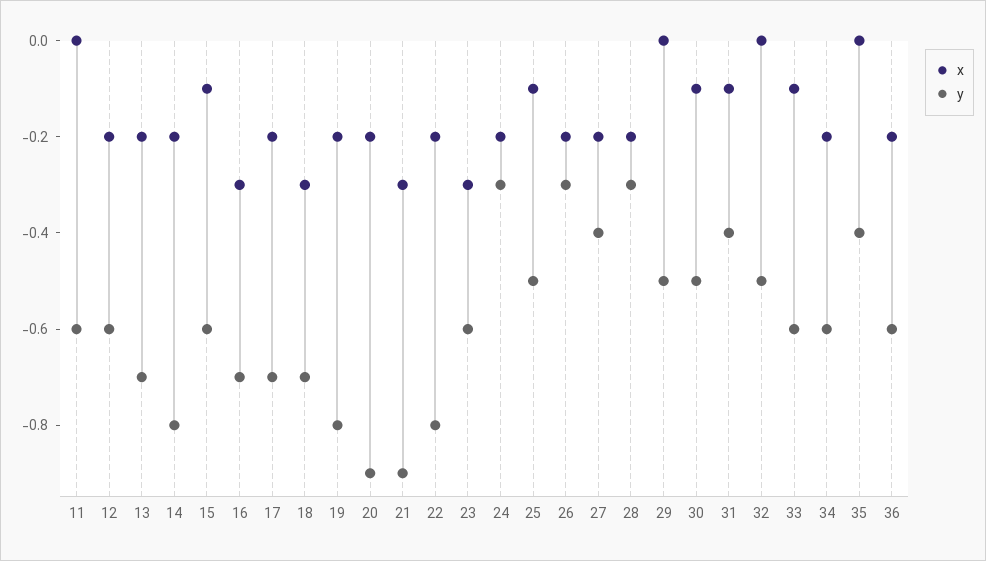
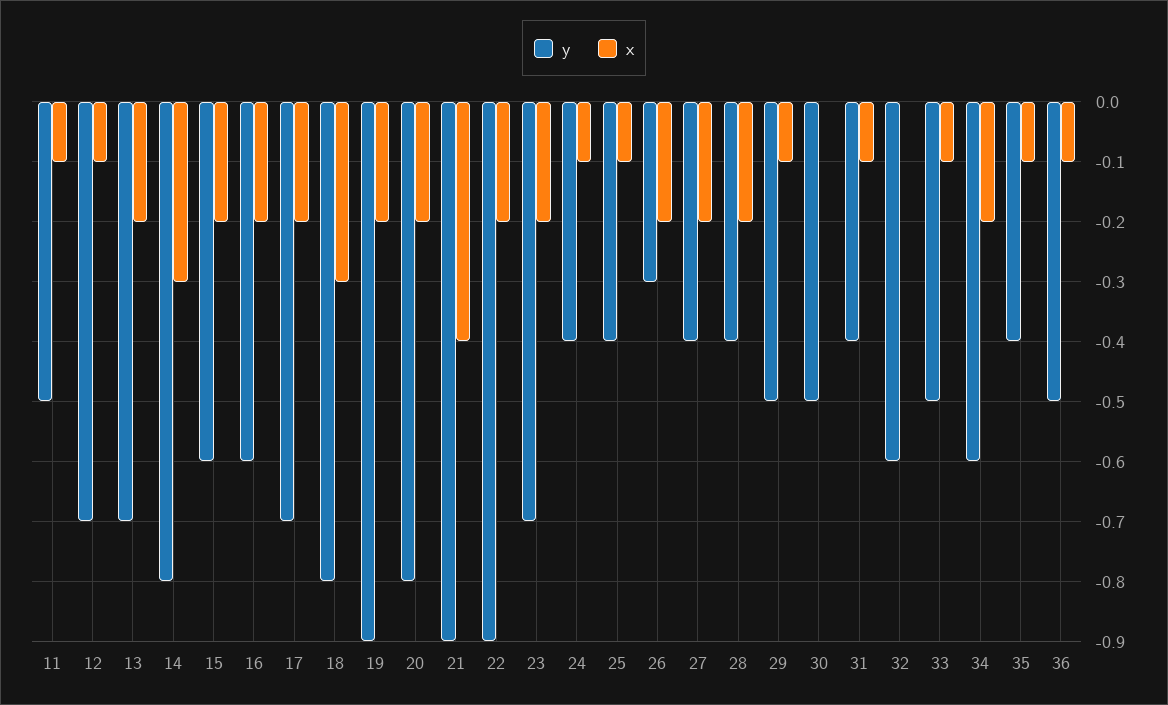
  {
    "x": {
-     "11": 0,
+     "11": -0.1,
-     "12": -0.2,
+     "12": -0.1,
      "13": -0.2,
-     "14": -0.2,
+     "14": -0.3,
-     "15": -0.1,
+     "15": -0.2,
-     "16": -0.3,
+     "16": -0.2,
      "17": -0.2,
      "18": -0.3,
      "19": -0.2,
      "20": -0.2,
-     "21": -0.3,
+     "21": -0.4,
      "22": -0.2,
-     "23": -0.3,
+     "23": -0.2,
-     "24": -0.2,
+     "24": -0.1,
      "25": -0.1,
      "26": -0.2,
      "27": -0.2,
      "28": -0.2,
-     "29": 0,
+     "29": -0.1,
-     "30": -0.1,
+     "30": 0,
      "31": -0.1,
      "32": 0,
      "33": -0.1,
      "34": -0.2,
-     "35": 0,
+     "35": -0.1,
-     "36": -0.2
+     "36": -0.1
    },
    "y": {
-     "11": -0.6,
+     "11": -0.5,
-     "12": -0.6,
+     "12": -0.7,
      "13": -0.7,
      "14": -0.8,
      "15": -0.6,
-     "16": -0.7,
+     "16": -0.6,
      "17": -0.7,
-     "18": -0.7,
+     "18": -0.8,
-     "19": -0.8,
+     "19": -0.9,
-     "20": -0.9,
+     "20": -0.8,
      "21": -0.9,
-     "22": -0.8,
+     "22": -0.9,
-     "23": -0.6,
+     "23": -0.7,
-     "24": -0.3,
+     "24": -0.4,
-     "25": -0.5,
+     "25": -0.4,
      "26": -0.3,
      "27": -0.4,
-     "28": -0.3,
+     "28": -0.4,
      "29": -0.5,
      "30": -0.5,
      "31": -0.4,
-     "32": -0.5,
+     "32": -0.6,
-     "33": -0.6,
+     "33": -0.5,
      "34": -0.6,
      "35": -0.4,
-     "36": -0.6
+     "36": -0.5
    }
  }

